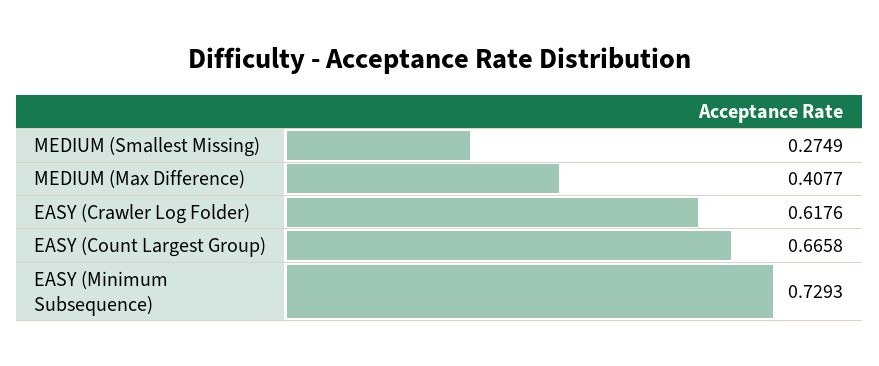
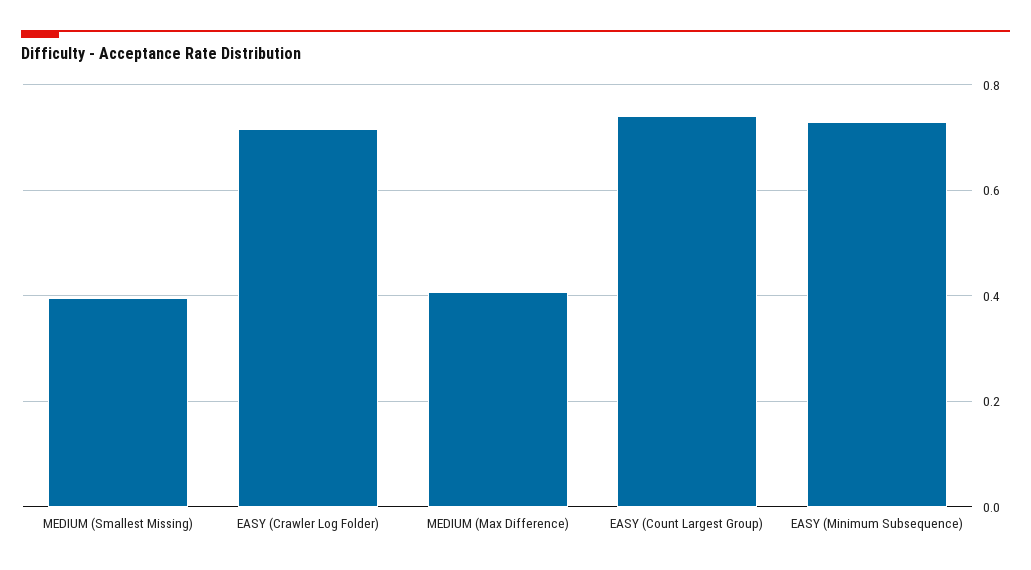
  {
-   "MEDIUM (Smallest Missing)": 0.2749,
+   "MEDIUM (Smallest Missing)": 0.4,
    "MEDIUM (Max Difference)": 0.4077,
-   "EASY (Crawler Log Folder)": 0.6176,
+   "EASY (Crawler Log Folder)": 0.72,
-   "EASY (Count Largest Group)": 0.6658,
+   "EASY (Count Largest Group)": 0.74,
    "EASY (Minimum Subsequence)": 0.7293
  }

